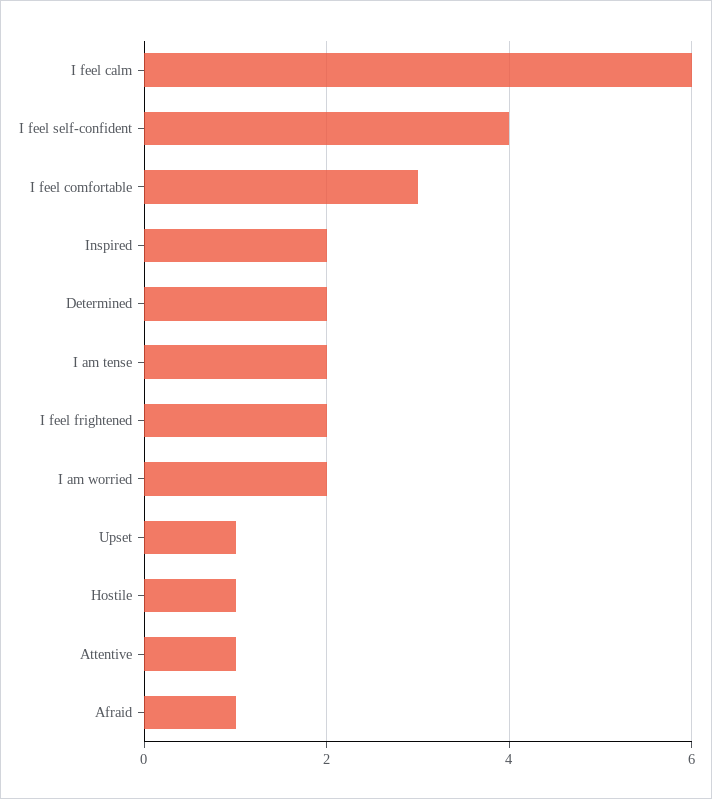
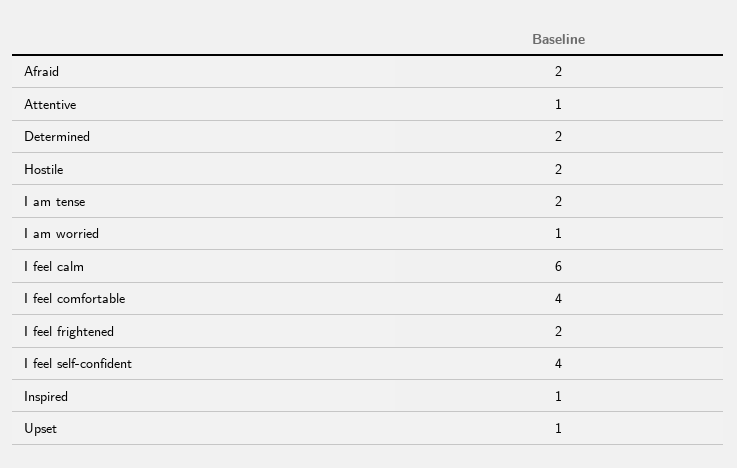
  {
    "I feel calm": 6,
    "I feel self-confident": 4,
-   "I feel comfortable": 3,
+   "I feel comfortable": 4,
-   "Inspired": 2,
+   "Inspired": 1,
    "Determined": 2,
    "I am tense": 2,
    "I feel frightened": 2,
-   "I am worried": 2,
+   "I am worried": 1,
    "Upset": 1,
-   "Hostile": 1,
+   "Hostile": 2,
    "Attentive": 1,
-   "Afraid": 1
+   "Afraid": 2
  }

